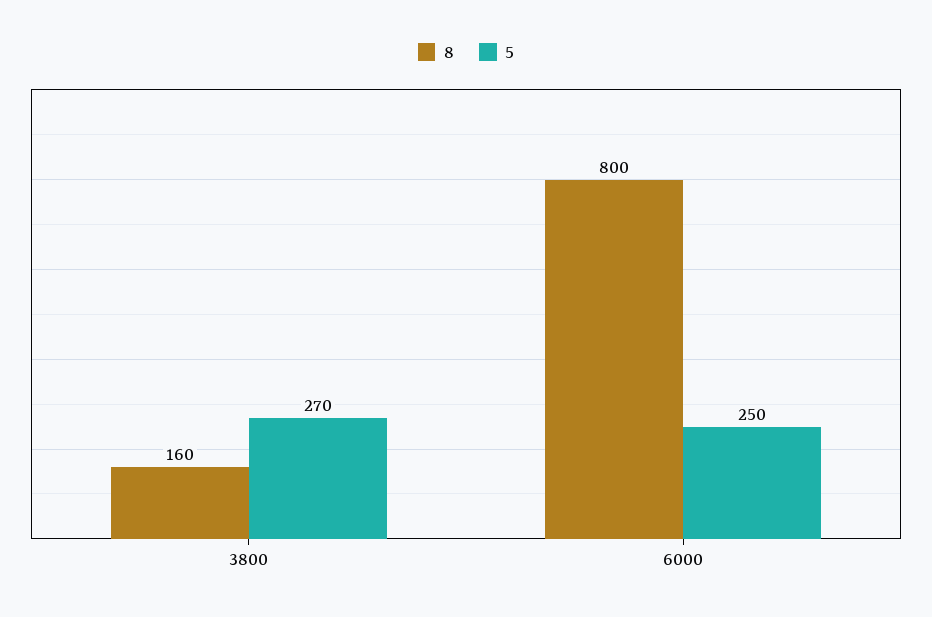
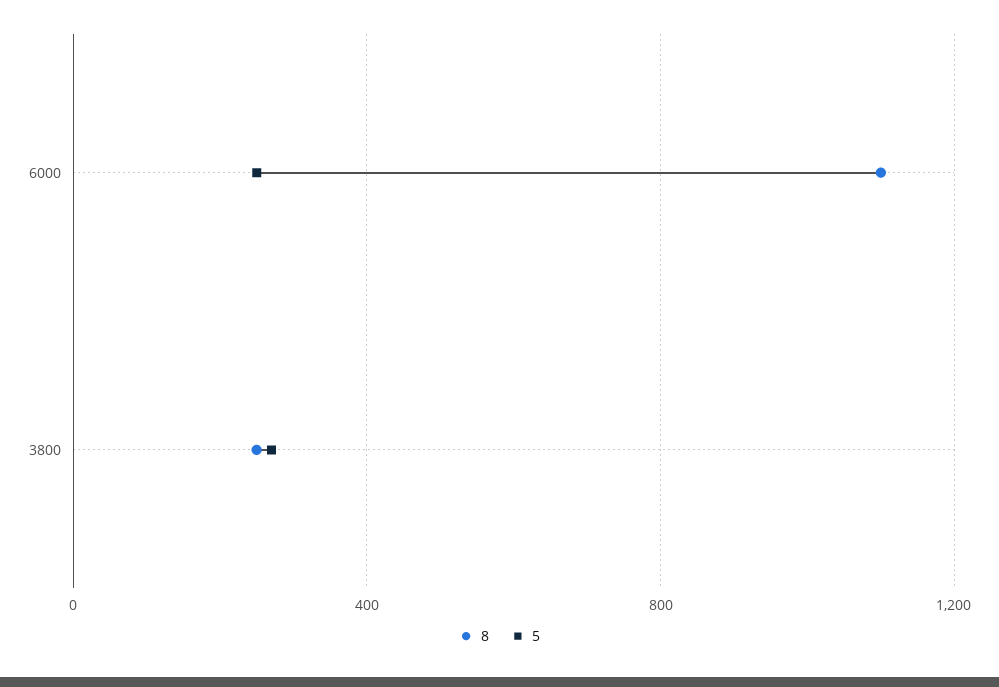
  {
    "8": {
-     "3800": 160,
+     "3800": 250,
-     "6000": 800
+     "6000": 1100
    },
    "5": {
      "3800": 270,
      "6000": 250
    }
  }

